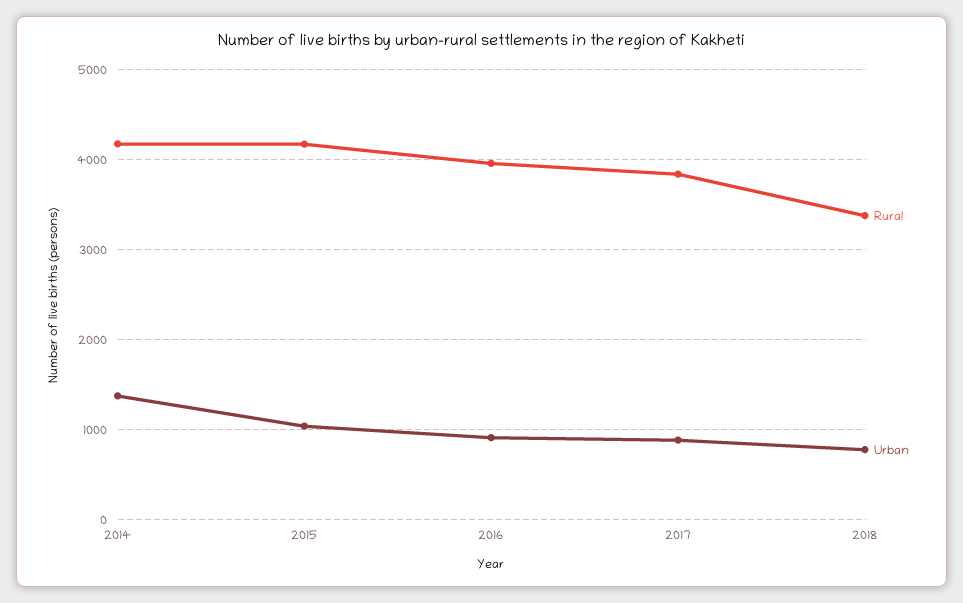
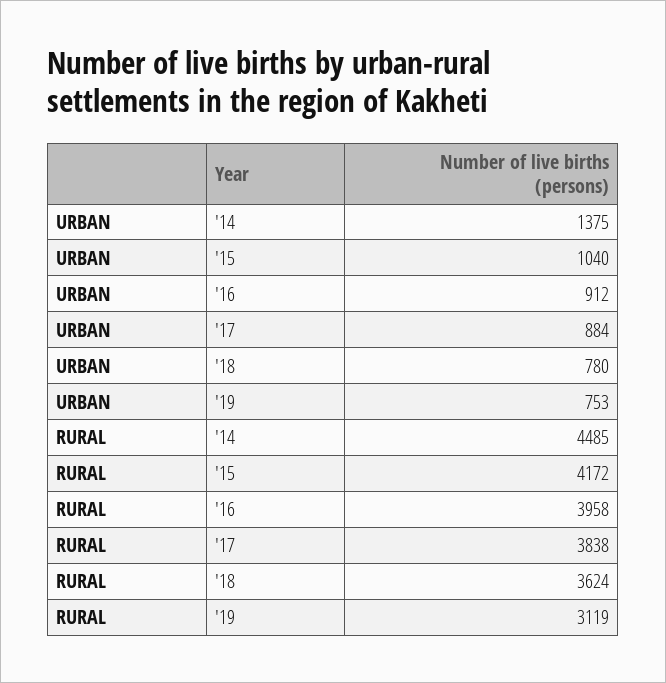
  {
    "Rural": {
-     "2014": 4200,
+     "2014": 4485,
      "2015": 4172,
      "2016": 3958,
      "2017": 3838,
-     "2018": 3400
+     "2018": 3624,
+     "'19": 3119
    },
    "Urban": {
      "2014": 1375,
      "2015": 1040,
      "2016": 912,
      "2017": 884,
-     "2018": 780
+     "2018": 780,
+     "'19": 753
    }
  }

